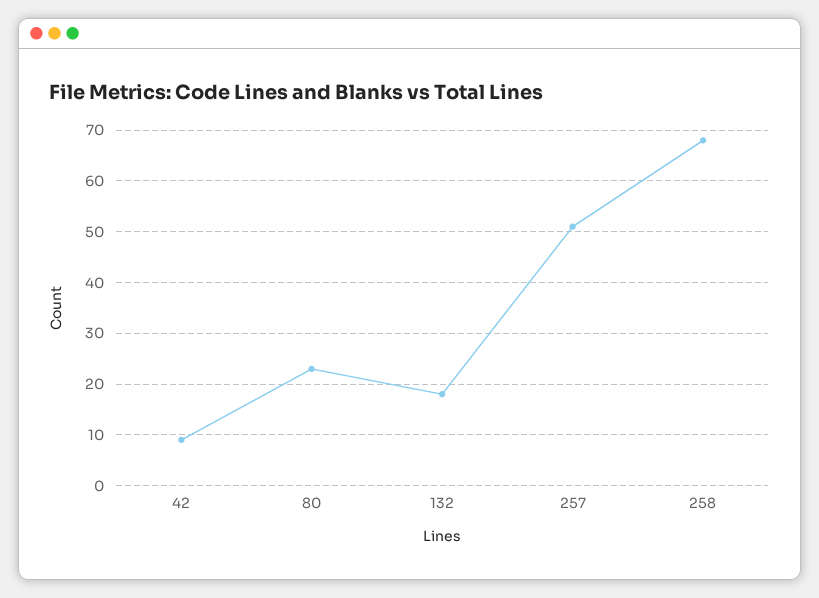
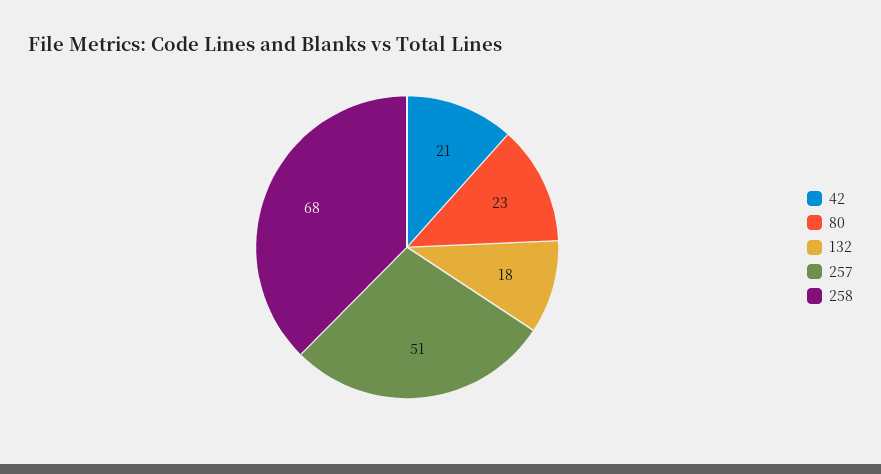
  {
-   "42": 10,
+   "42": 21,
    "80": 23,
    "132": 18,
    "257": 51,
    "258": 68
  }

